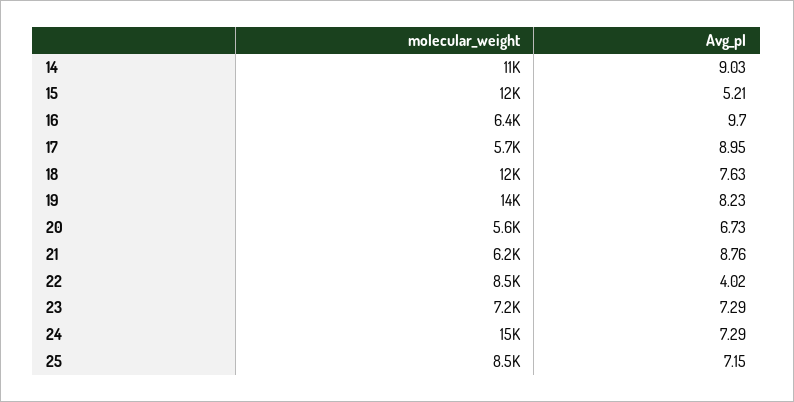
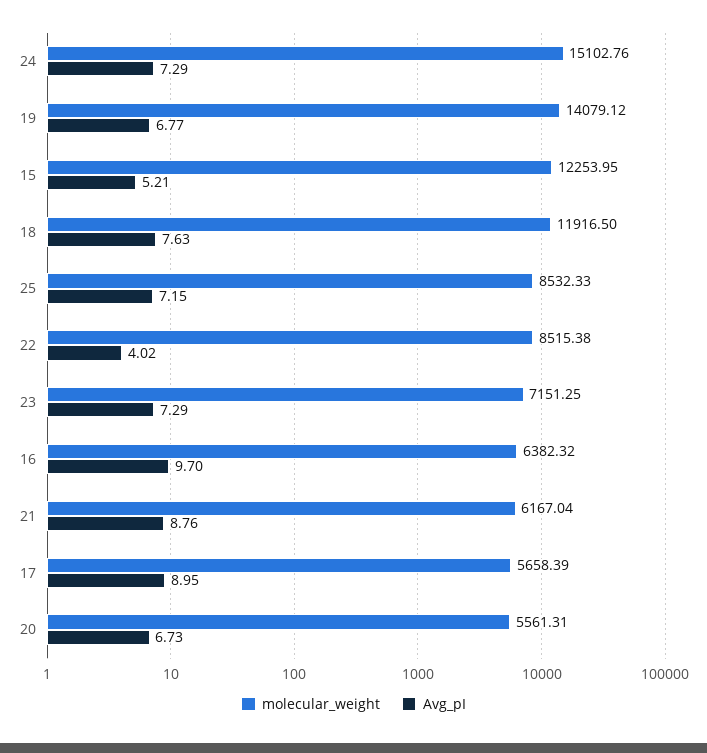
  {
    "molecular_weight": {
-     "14": 11000,
      "15": 12253.95,
      "16": 6382.32,
      "17": 5658.39,
      "18": 11916.5,
      "19": 14079.12,
      "20": 5561.31,
      "21": 6167.04,
      "22": 8515.38,
      "23": 7151.25,
      "24": 15102.76,
      "25": 8532.33
    },
    "Avg_pI": {
-     "14": 9.03,
      "15": 5.21,
      "16": 9.7,
      "17": 8.95,
      "18": 7.63,
-     "19": 8.23,
+     "19": 6.77,
      "20": 6.73,
      "21": 8.76,
      "22": 4.02,
      "23": 7.29,
      "24": 7.29,
      "25": 7.15
    }
  }

